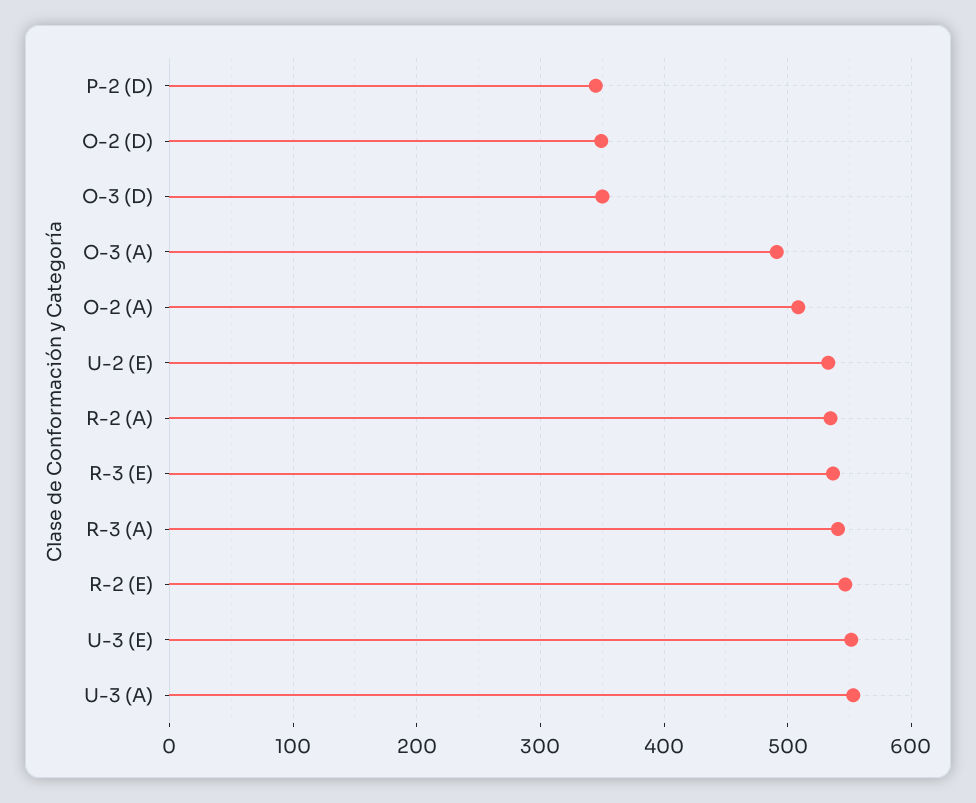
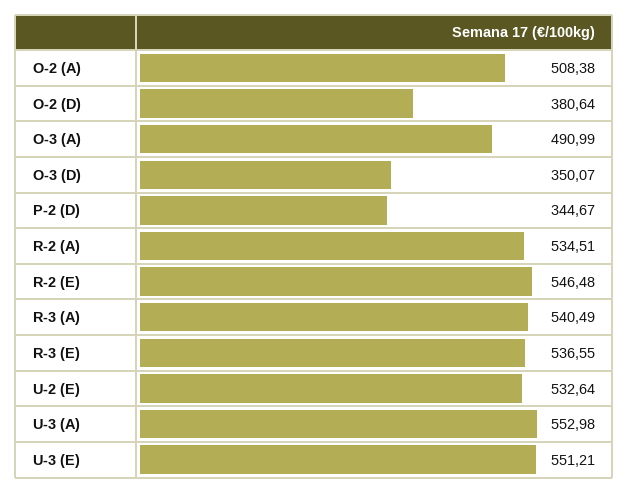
  {
    "P-2 (D)": 344.67,
-   "O-2 (D)": 350,
+   "O-2 (D)": 380.64,
    "O-3 (D)": 350.07,
    "O-3 (A)": 490.99,
    "O-2 (A)": 508.38,
    "U-2 (E)": 532.64,
    "R-2 (A)": 534.51,
    "R-3 (E)": 536.55,
    "R-3 (A)": 540.49,
    "R-2 (E)": 546.48,
    "U-3 (E)": 551.21,
    "U-3 (A)": 552.98
  }

